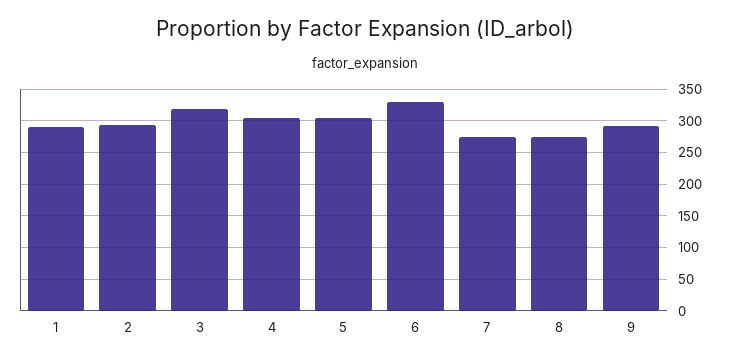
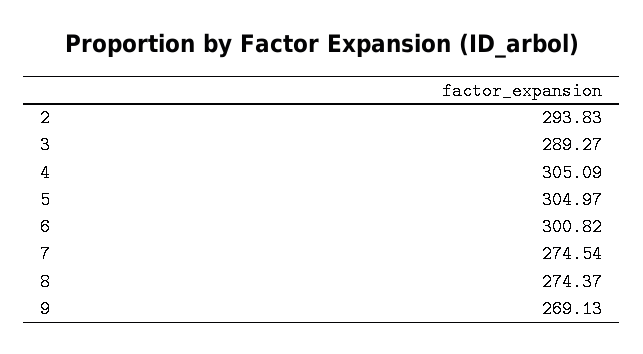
  {
-   "1": 290,
    "2": 293.83,
-   "3": 320,
+   "3": 289.27,
    "4": 305.09,
    "5": 304.97,
-   "6": 330,
+   "6": 300.82,
    "7": 274.54,
    "8": 274.37,
-   "9": 290
+   "9": 269.13
  }

